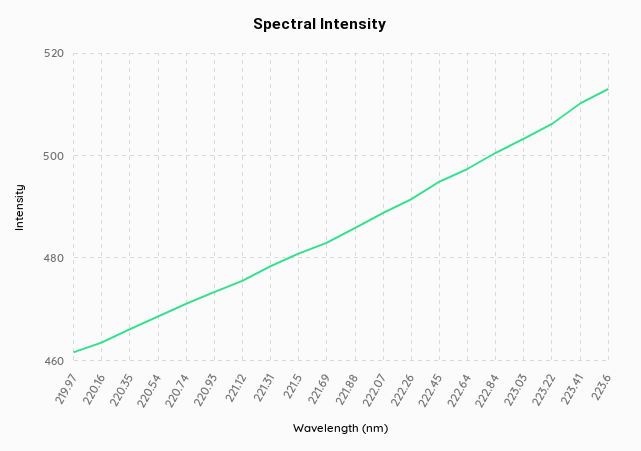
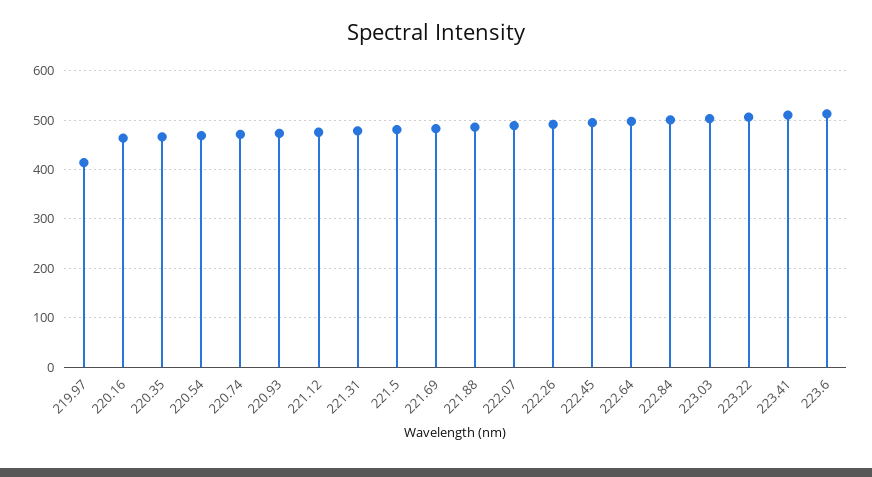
  {
-   "219.97": 462,
+   "219.97": 420,
    "220.16": 464,
    "220.35": 466,
    "220.54": 468,
    "220.74": 472,
    "220.93": 474,
    "221.12": 476,
    "221.31": 478,
    "221.5": 480,
    "221.69": 484,
    "221.88": 486,
    "222.07": 488,
    "222.26": 492,
    "222.45": 494,
    "222.64": 498,
    "222.84": 500,
    "223.03": 504,
    "223.22": 506,
    "223.41": 510,
    "223.6": 514
  }

